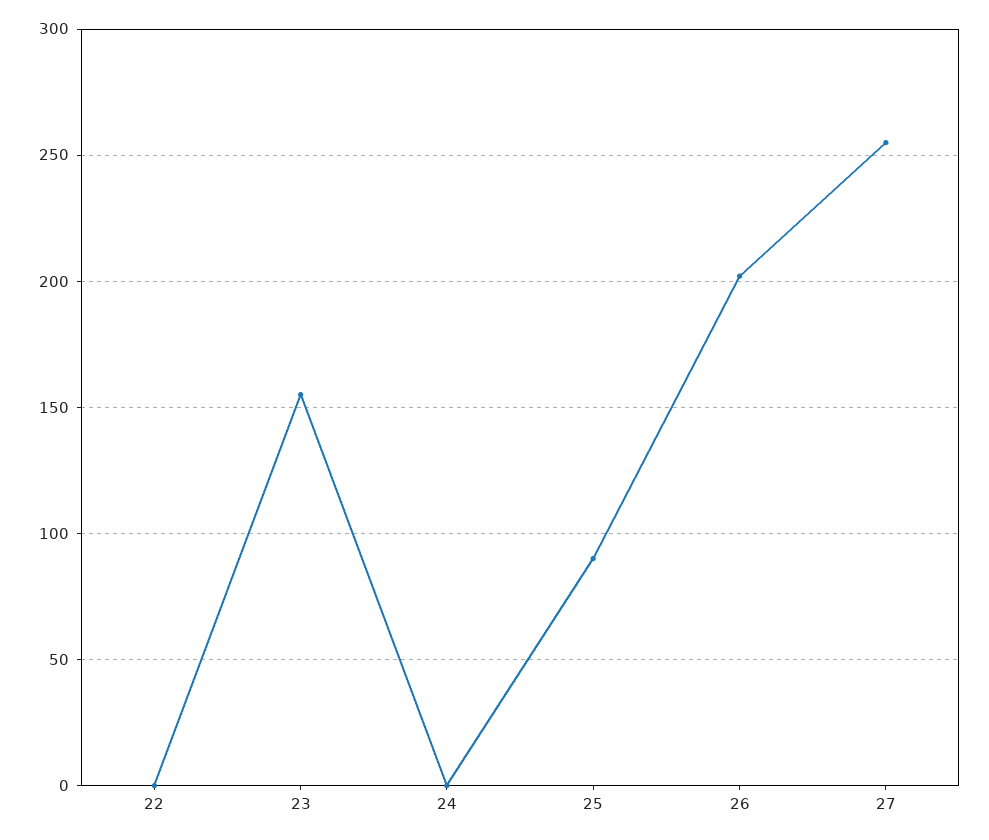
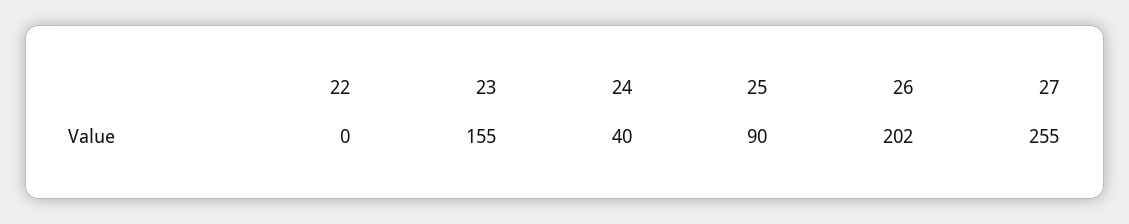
  {
    "22": 0,
    "23": 155,
-   "24": 0,
+   "24": 40,
    "25": 90,
    "26": 202,
    "27": 255
  }

